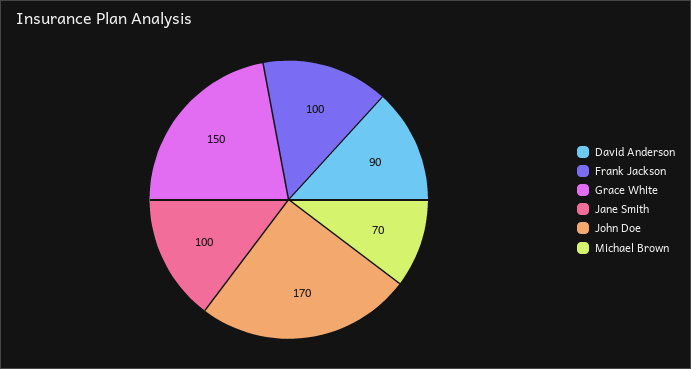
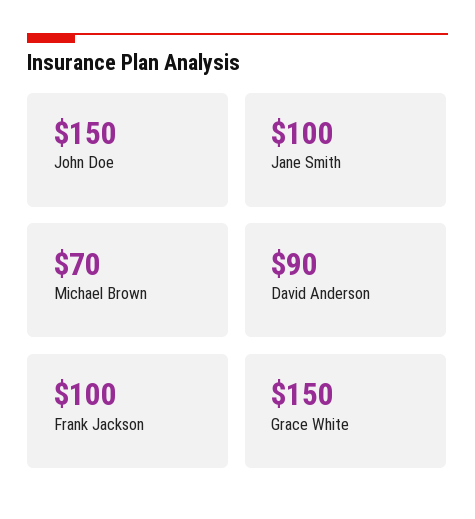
  {
    "David Anderson": 90,
    "Frank Jackson": 100,
    "Grace White": 150,
    "Jane Smith": 100,
-   "John Doe": 170,
+   "John Doe": 150,
    "Michael Brown": 70
  }

